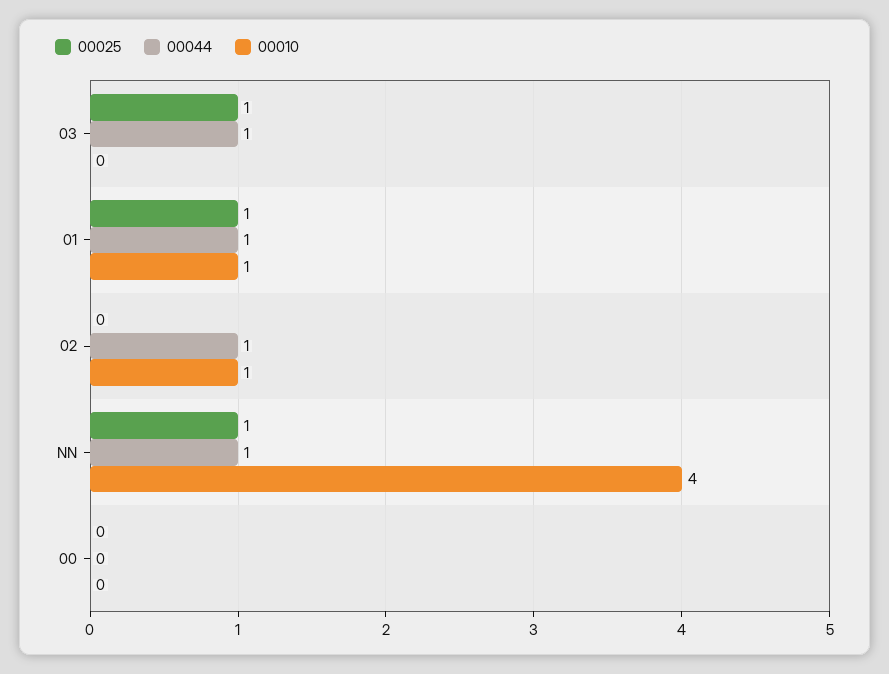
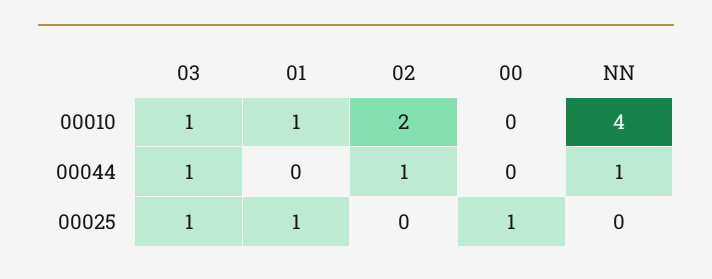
  {
    "00025": {
      "03": 1,
      "01": 1,
      "02": 0,
-     "NN": 1,
+     "NN": 0,
-     "00": 0
+     "00": 1
    },
    "00044": {
      "03": 1,
-     "01": 1,
+     "01": 0,
      "02": 1,
      "NN": 1,
      "00": 0
    },
    "00010": {
-     "03": 0,
+     "03": 1,
      "01": 1,
-     "02": 1,
+     "02": 2,
      "NN": 4,
      "00": 0
    }
  }

